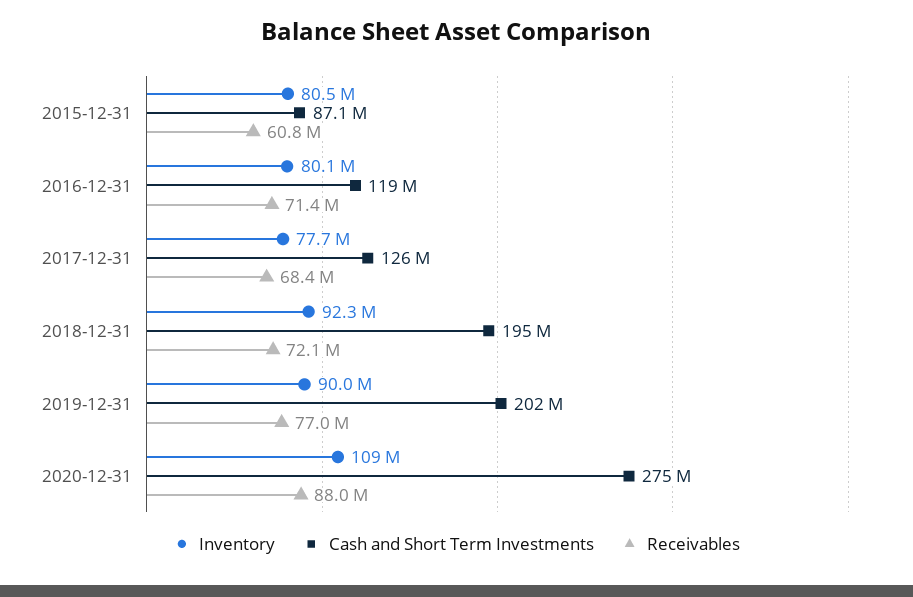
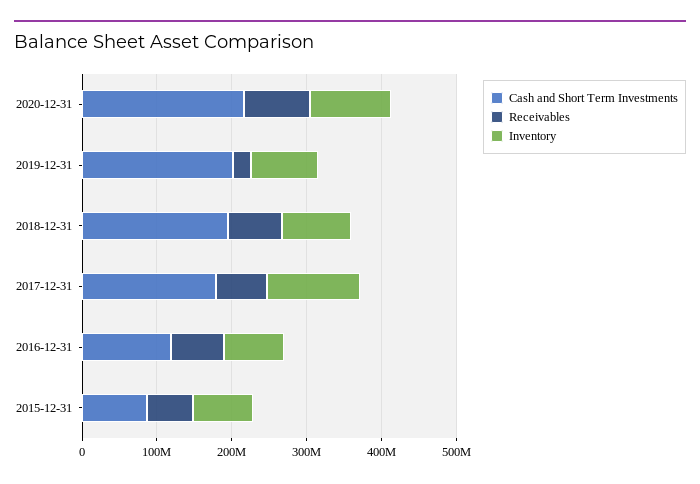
  {
    "Inventory": {
      "2015-12-31": 80500000,
      "2016-12-31": 80100000,
-     "2017-12-31": 77700000,
+     "2017-12-31": 120000000,
      "2018-12-31": 92300000,
      "2019-12-31": 90000000,
      "2020-12-31": 109000000
    },
    "Cash and Short Term Investments": {
      "2015-12-31": 87100000,
      "2016-12-31": 119000000,
-     "2017-12-31": 126000000,
+     "2017-12-31": 180000000,
      "2018-12-31": 195000000,
      "2019-12-31": 202000000,
-     "2020-12-31": 275000000
+     "2020-12-31": 220000000
    },
    "Receivables": {
      "2015-12-31": 60800000,
      "2016-12-31": 71400000,
      "2017-12-31": 68400000,
      "2018-12-31": 72100000,
-     "2019-12-31": 77000000,
+     "2019-12-31": 20000000,
      "2020-12-31": 88000000
    }
  }

